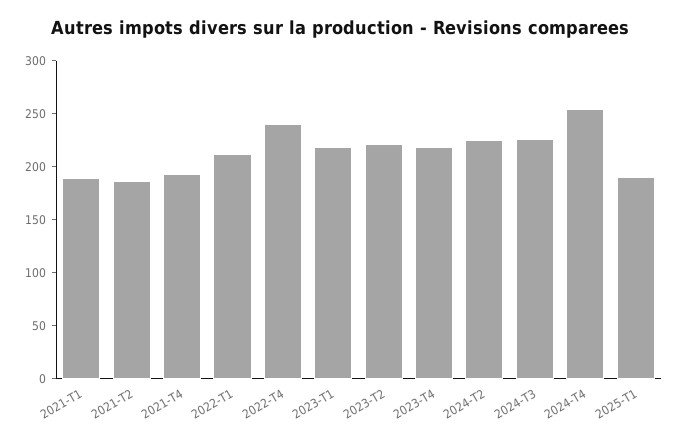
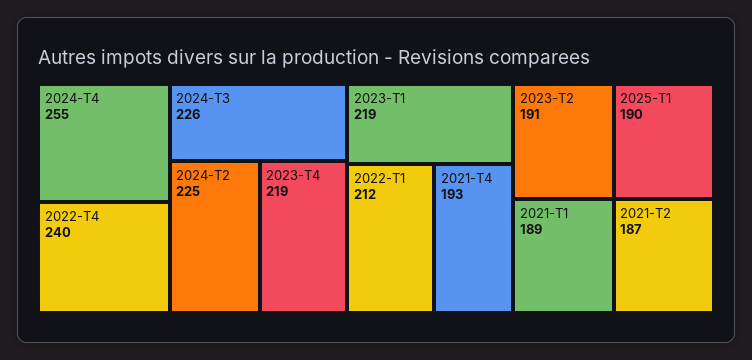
  {
    "2021-T1": 189,
    "2021-T2": 187,
    "2021-T4": 193,
    "2022-T1": 212,
    "2022-T4": 240,
    "2023-T1": 219,
-   "2023-T2": 220,
+   "2023-T2": 191,
    "2023-T4": 219,
    "2024-T2": 225,
    "2024-T3": 226,
    "2024-T4": 255,
    "2025-T1": 190
  }

